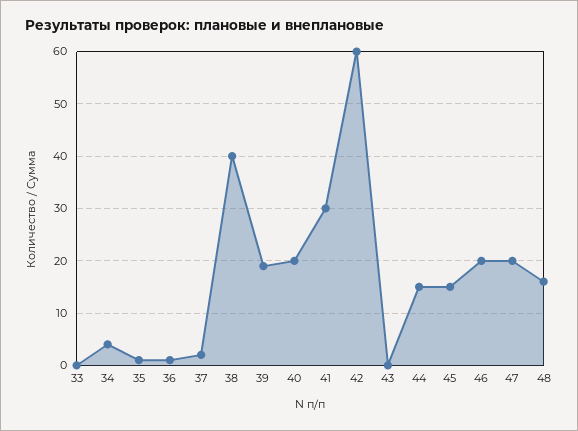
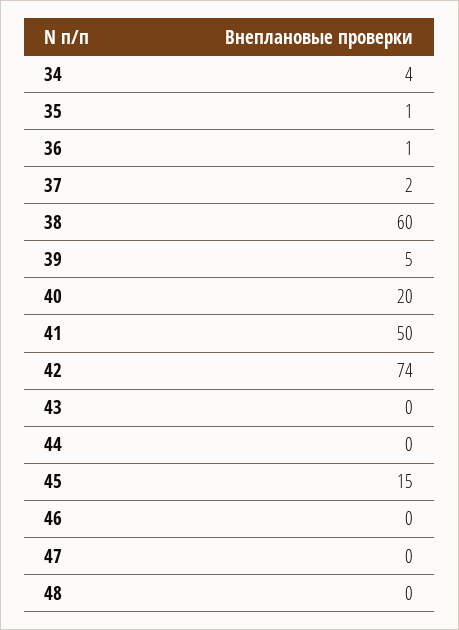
  {
-   "33": 0,
    "34": 4,
    "35": 1,
    "36": 1,
    "37": 2,
-   "38": 40,
+   "38": 60,
-   "39": 20,
+   "39": 5,
    "40": 20,
-   "41": 30,
+   "41": 50,
-   "42": 60,
+   "42": 74,
    "43": 0,
-   "44": 15,
+   "44": 0,
    "45": 15,
-   "46": 20,
+   "46": 0,
-   "47": 20,
+   "47": 0,
-   "48": 15
+   "48": 0
  }

